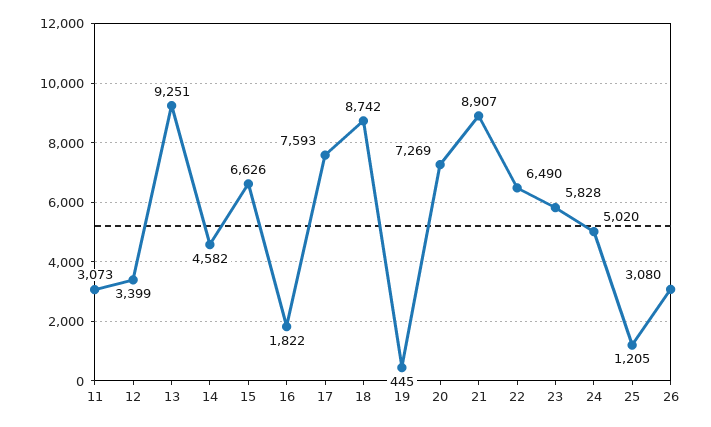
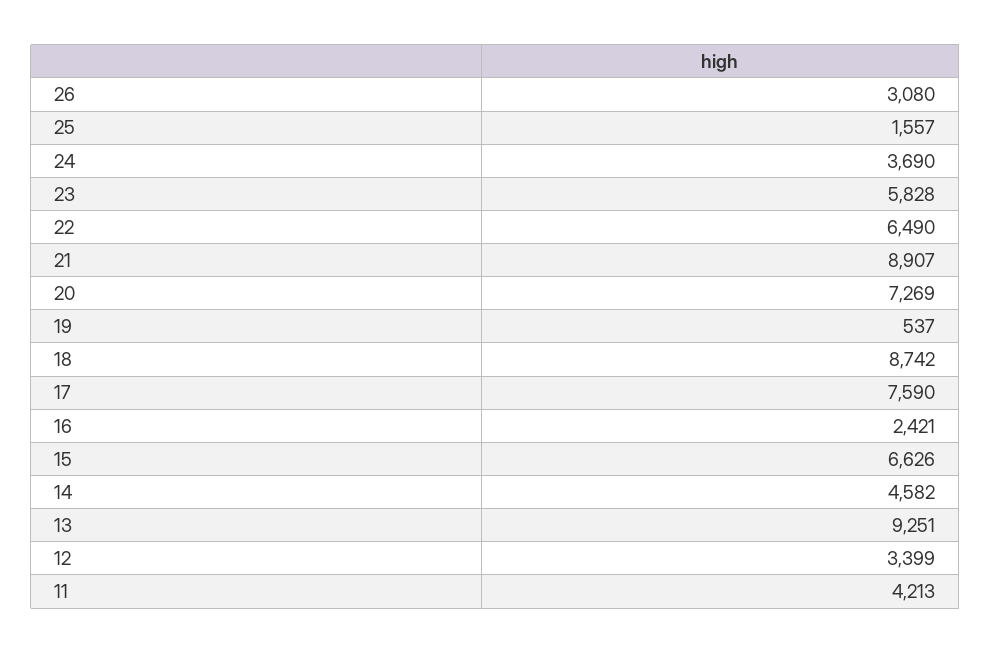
  {
-   "11": 3073,
+   "11": 4213,
    "12": 3399,
    "13": 9251,
    "14": 4582,
    "15": 6626,
-   "16": 1822,
+   "16": 2421,
-   "17": 7593,
+   "17": 7590,
    "18": 8742,
-   "19": 445,
+   "19": 537,
    "20": 7269,
    "21": 8907,
    "22": 6490,
    "23": 5828,
-   "24": 5020,
+   "24": 3690,
-   "25": 1205,
+   "25": 1557,
    "26": 3080
  }

